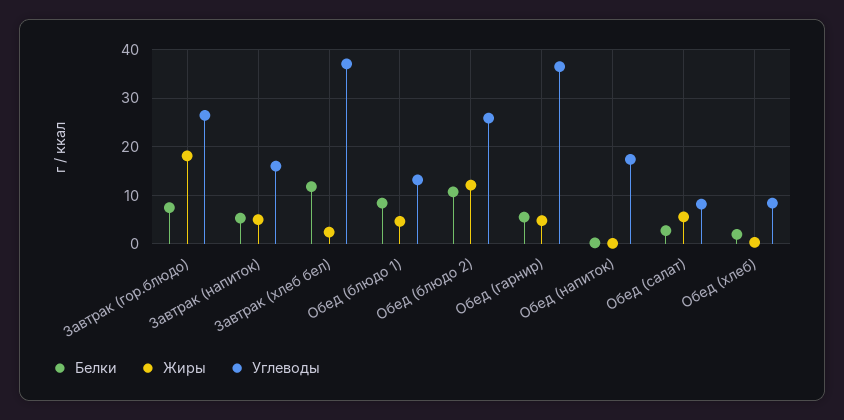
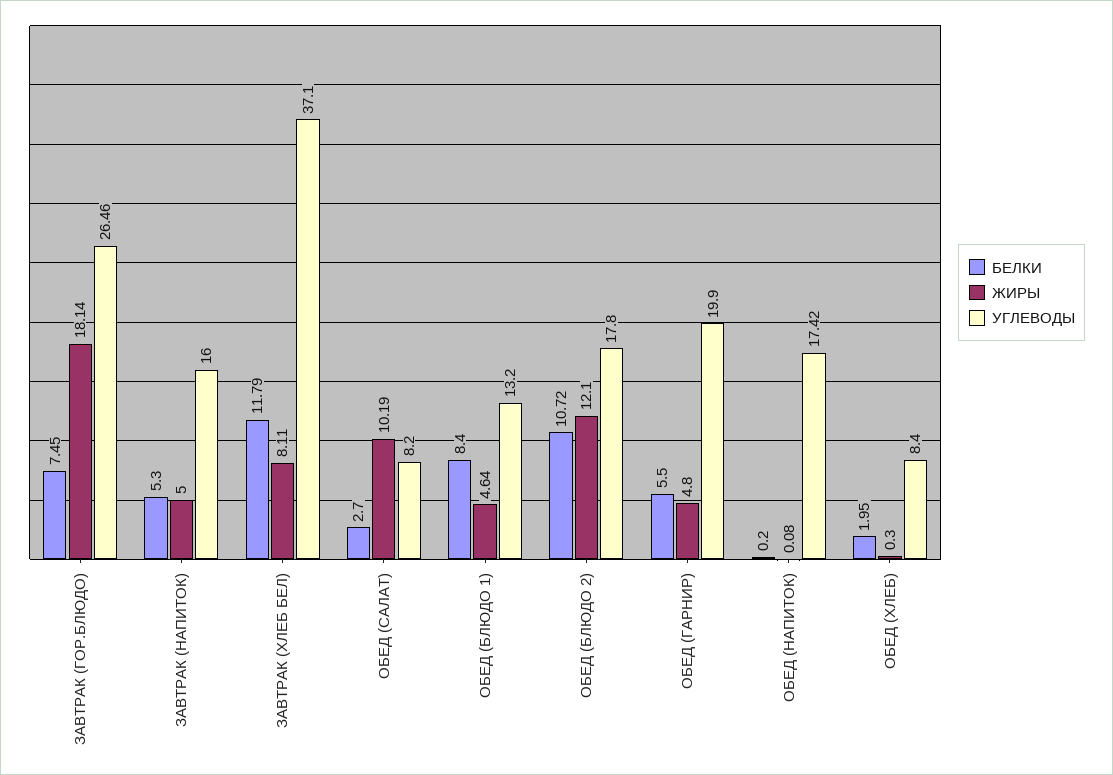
  {
    "Белки": {
      "Завтрак (гор.блюдо)": 7.45,
      "Завтрак (напиток)": 5.3,
      "Завтрак (хлеб бел)": 11.79,
      "Обед (блюдо 1)": 8.4,
      "Обед (блюдо 2)": 10.72,
      "Обед (гарнир)": 5.5,
      "Обед (напиток)": 0.2,
      "Обед (салат)": 2.7,
      "Обед (хлеб)": 1.95
    },
    "Жиры": {
      "Завтрак (гор.блюдо)": 18.14,
      "Завтрак (напиток)": 5,
-     "Завтрак (хлеб бел)": 2,
+     "Завтрак (хлеб бел)": 8.11,
      "Обед (блюдо 1)": 4.64,
      "Обед (блюдо 2)": 12.1,
      "Обед (гарнир)": 4.8,
      "Обед (напиток)": 0.08,
-     "Обед (салат)": 6,
+     "Обед (салат)": 10.19,
      "Обед (хлеб)": 0.3
    },
    "Углеводы": {
      "Завтрак (гор.блюдо)": 26.46,
      "Завтрак (напиток)": 16,
      "Завтрак (хлеб бел)": 37.1,
      "Обед (блюдо 1)": 13.2,
-     "Обед (блюдо 2)": 26,
+     "Обед (блюдо 2)": 17.8,
-     "Обед (гарнир)": 36,
+     "Обед (гарнир)": 19.9,
      "Обед (напиток)": 17.42,
      "Обед (салат)": 8.2,
      "Обед (хлеб)": 8.4
    }
  }

